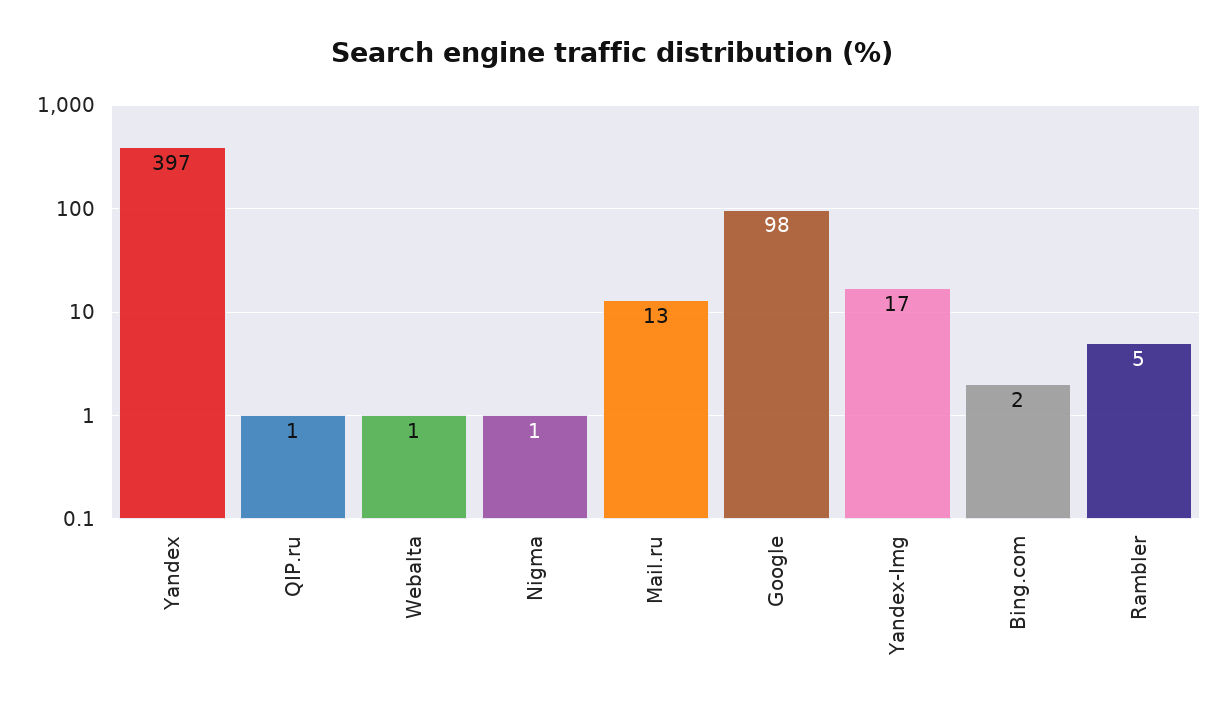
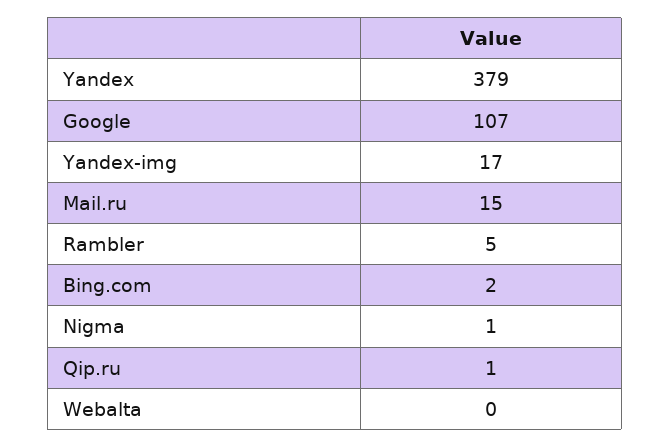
  {
-   "Yandex": 397,
+   "Yandex": 379,
    "QIP.ru": 1,
-   "Webalta": 1,
+   "Webalta": 0,
    "Nigma": 1,
-   "Mail.ru": 13,
+   "Mail.ru": 15,
-   "Google": 98,
+   "Google": 107,
    "Yandex-Img": 17,
    "Bing.com": 2,
    "Rambler": 5
  }

